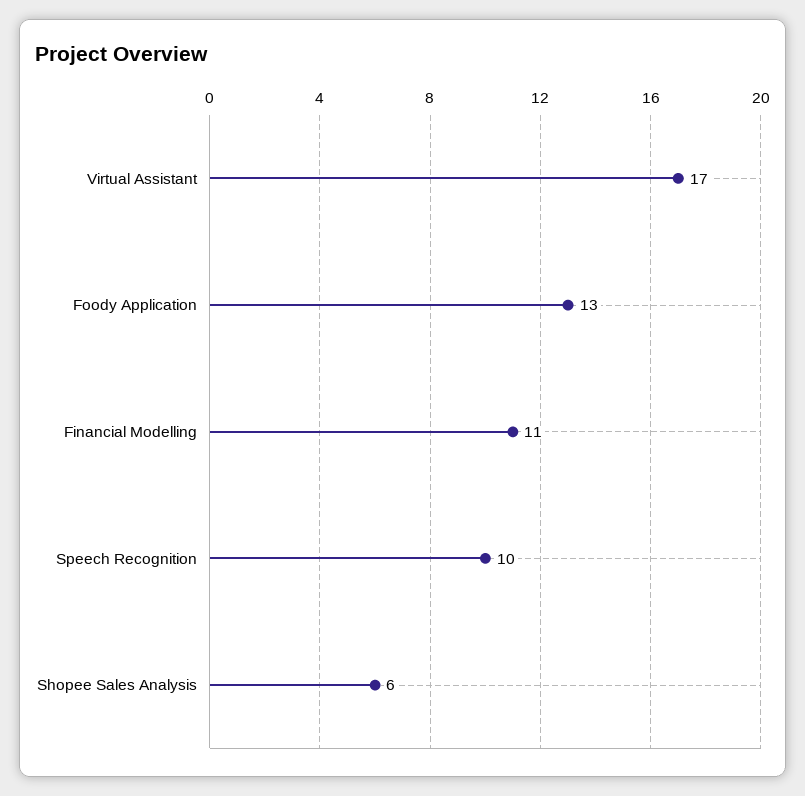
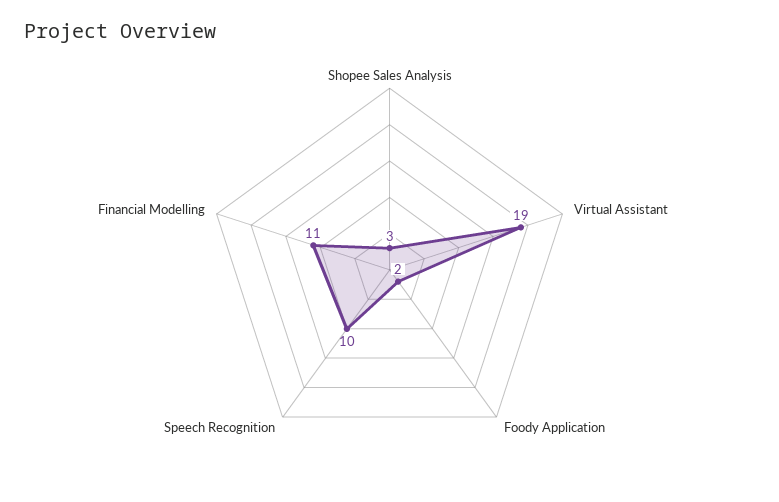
  {
-   "Virtual Assistant": 17,
+   "Virtual Assistant": 19,
-   "Foody Application": 13,
+   "Foody Application": 2,
    "Financial Modelling": 11,
    "Speech Recognition": 10,
-   "Shopee Sales Analysis": 6
+   "Shopee Sales Analysis": 3
  }

